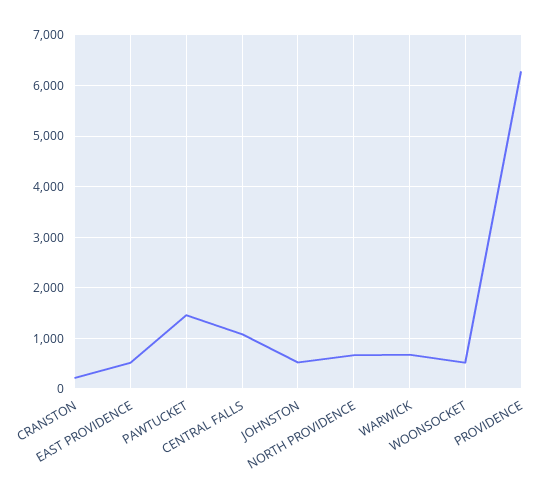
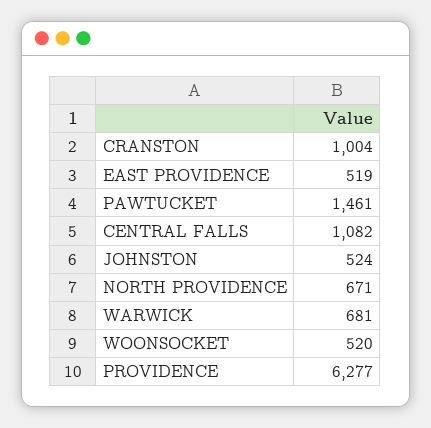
  {
-   "CRANSTON": 200,
+   "CRANSTON": 1004,
    "EAST PROVIDENCE": 519,
    "PAWTUCKET": 1461,
    "CENTRAL FALLS": 1082,
    "JOHNSTON": 524,
    "NORTH PROVIDENCE": 671,
    "WARWICK": 681,
    "WOONSOCKET": 520,
    "PROVIDENCE": 6277
  }

